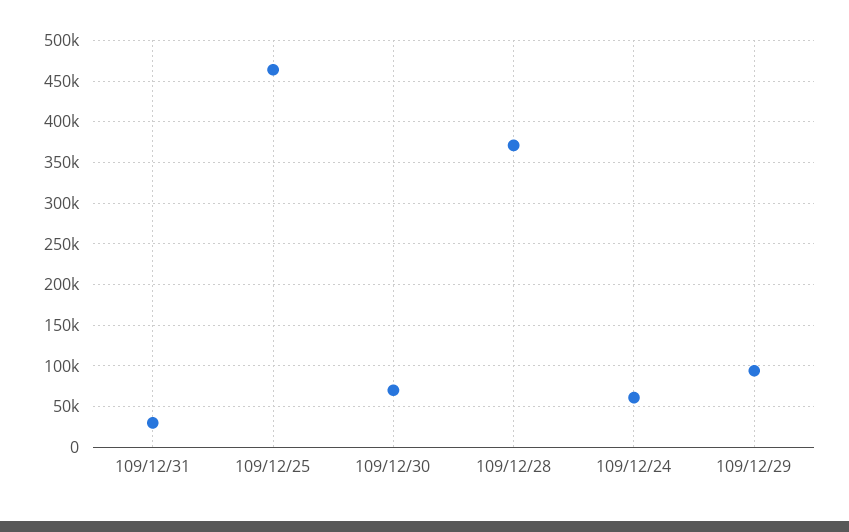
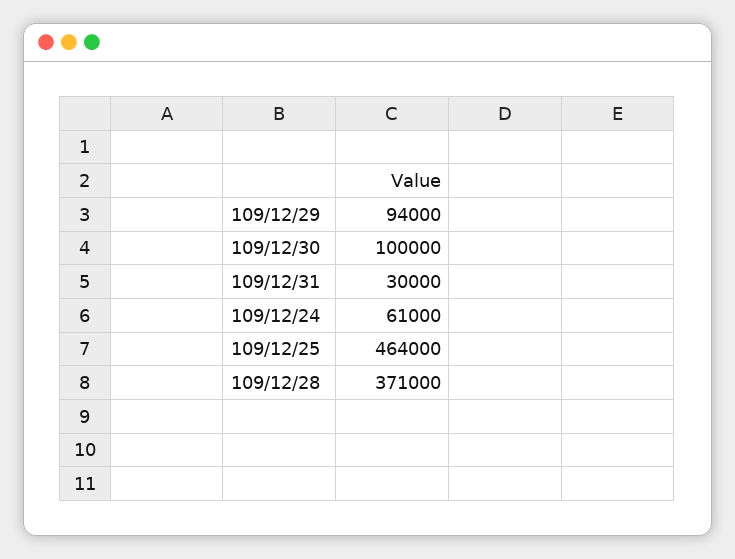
  {
    "109/12/31": 30000,
    "109/12/25": 464000,
-   "109/12/30": 70000,
+   "109/12/30": 100000,
    "109/12/28": 371000,
    "109/12/24": 61000,
    "109/12/29": 94000
  }

